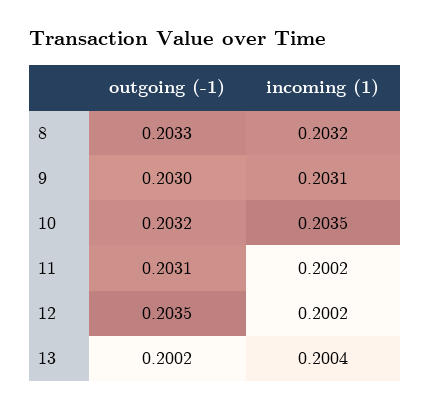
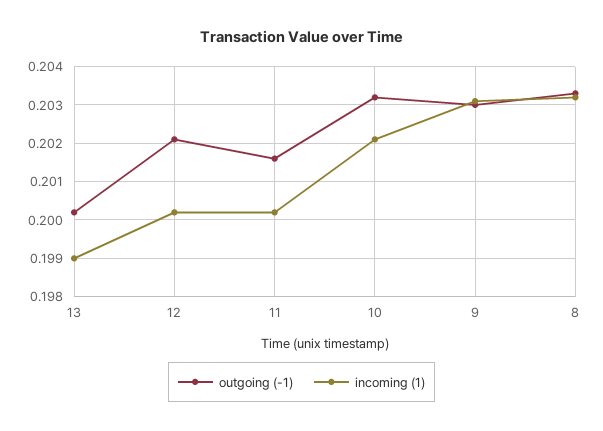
  {
    "outgoing (-1)": {
      "8": 0.2033,
      "9": 0.203,
      "10": 0.2032,
-     "11": 0.2031,
+     "11": 0.2015,
-     "12": 0.2035,
+     "12": 0.202,
      "13": 0.2002
    },
    "incoming (1)": {
      "8": 0.2032,
      "9": 0.2031,
-     "10": 0.2035,
+     "10": 0.202,
      "11": 0.2002,
      "12": 0.2002,
-     "13": 0.2004
+     "13": 0.199
    }
  }

